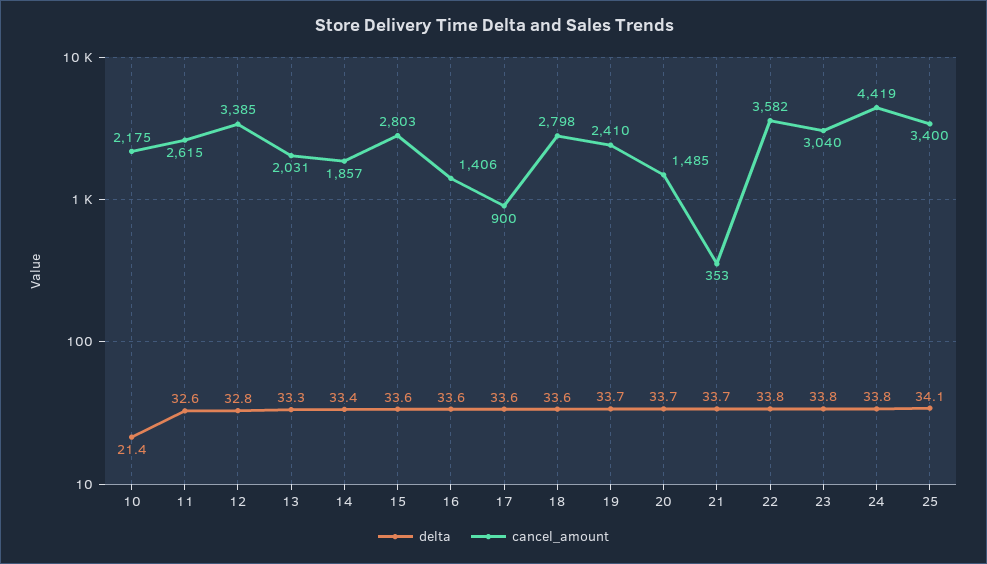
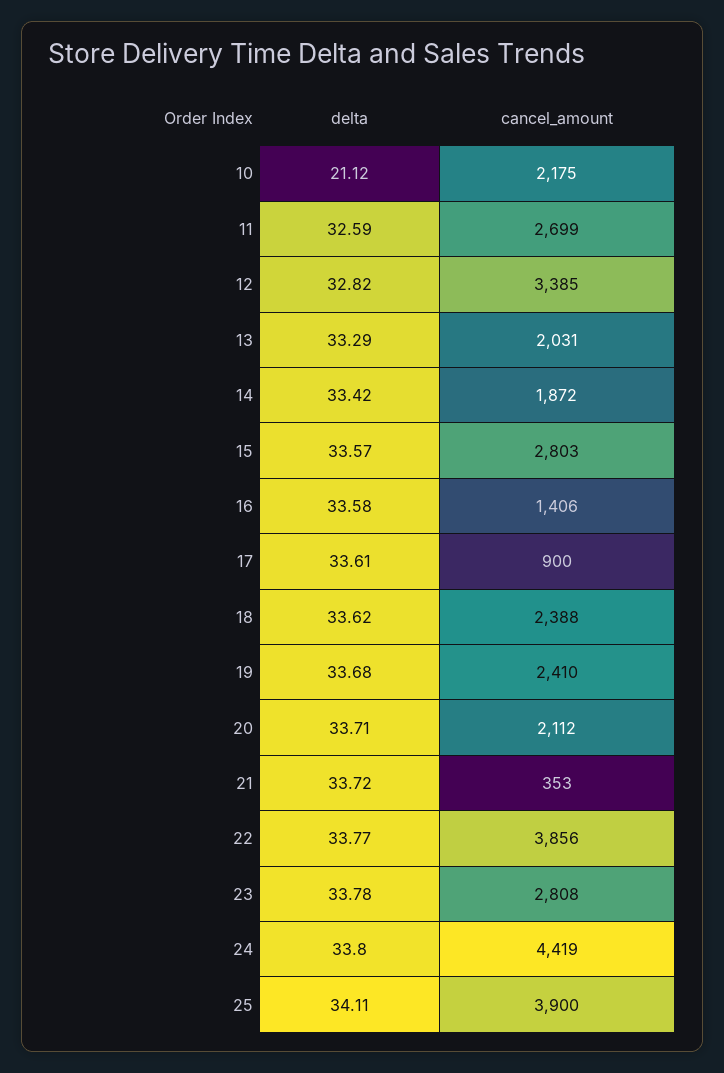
  {
    "delta": {
-     "10": 21.4,
+     "10": 21.12,
      "11": 32.59,
      "12": 32.82,
      "13": 33.29,
      "14": 33.42,
      "15": 33.57,
      "16": 33.58,
      "17": 33.61,
      "18": 33.62,
      "19": 33.68,
      "20": 33.71,
      "21": 33.72,
      "22": 33.77,
      "23": 33.78,
      "24": 33.8,
      "25": 34.11
    },
    "cancel_amount": {
      "10": 2175,
-     "11": 2615,
+     "11": 2699,
      "12": 3385,
      "13": 2031,
-     "14": 1857,
+     "14": 1872,
      "15": 2803,
      "16": 1406,
      "17": 900,
-     "18": 2798,
+     "18": 2388,
      "19": 2410,
-     "20": 1485,
+     "20": 2112,
      "21": 353,
-     "22": 3582,
+     "22": 3856,
-     "23": 3040,
+     "23": 2808,
      "24": 4419,
-     "25": 3400
+     "25": 3900
    }
  }

